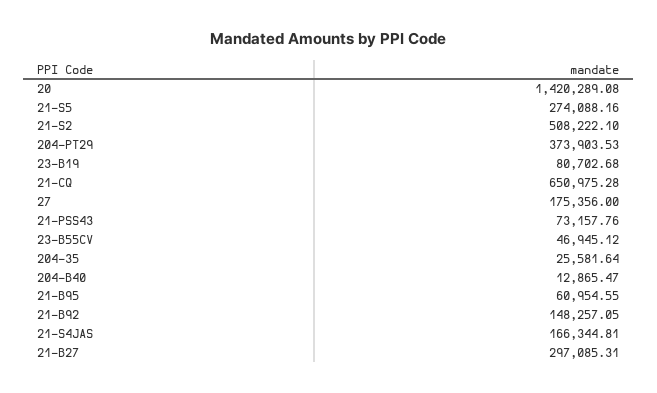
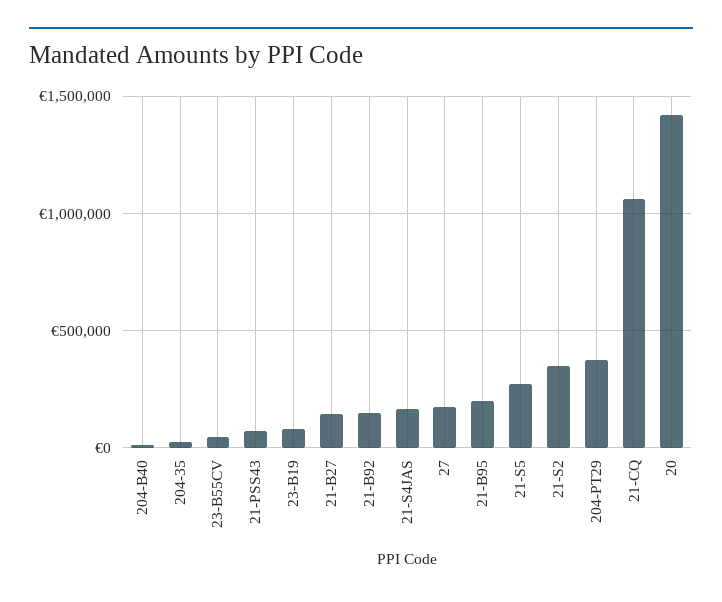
  {
    "20": 1420289.08,
    "21-S5": 274088.16,
-   "21-S2": 508222.1,
+   "21-S2": 350000,
    "204-PT29": 373903.53,
    "23-B19": 80702.68,
-   "21-CQ": 650975.28,
+   "21-CQ": 1050000,
    "27": 175356,
    "21-PSS43": 73157.76,
    "23-B55CV": 46945.12,
    "204-35": 25581.64,
    "204-B40": 12865.47,
-   "21-B95": 60954.55,
+   "21-B95": 200000,
    "21-B92": 148257.05,
    "21-S4JAS": 166344.81,
-   "21-B27": 297085.31
+   "21-B27": 150000
  }

